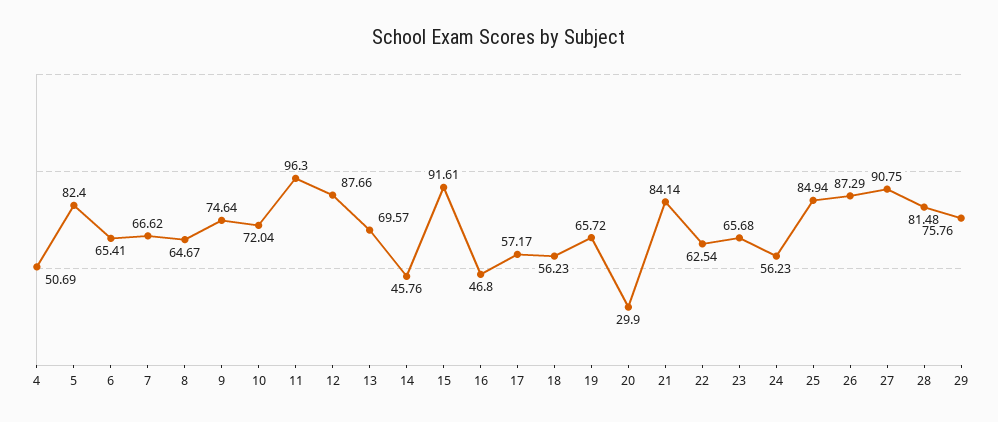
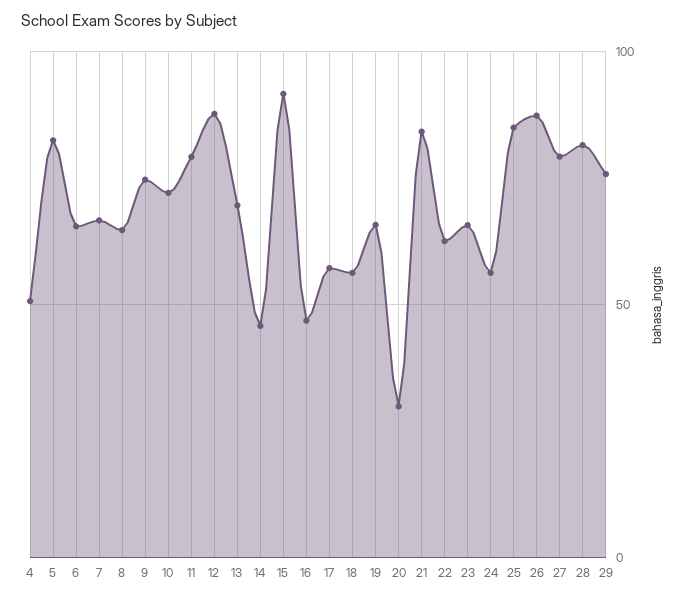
  {
    "4": 50.69,
    "5": 82.4,
    "6": 65.41,
    "7": 66.62,
    "8": 64.67,
    "9": 74.64,
    "10": 72.04,
-   "11": 96.3,
+   "11": 80,
    "12": 87.66,
    "13": 69.57,
    "14": 45.76,
    "15": 91.61,
    "16": 46.8,
    "17": 57.17,
    "18": 56.23,
    "19": 65.72,
    "20": 29.9,
    "21": 84.14,
    "22": 62.54,
    "23": 65.68,
    "24": 56.23,
    "25": 84.94,
    "26": 87.29,
-   "27": 90.75,
+   "27": 80,
    "28": 81.48,
    "29": 75.76
  }

